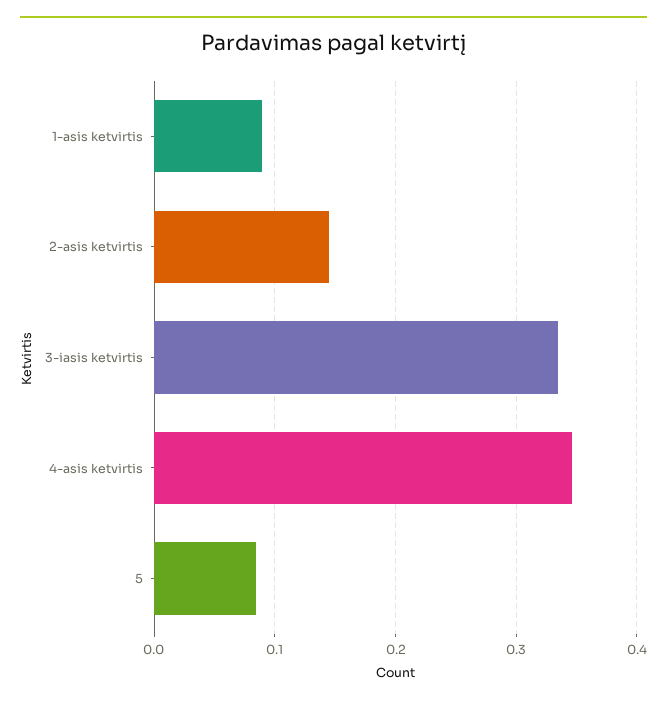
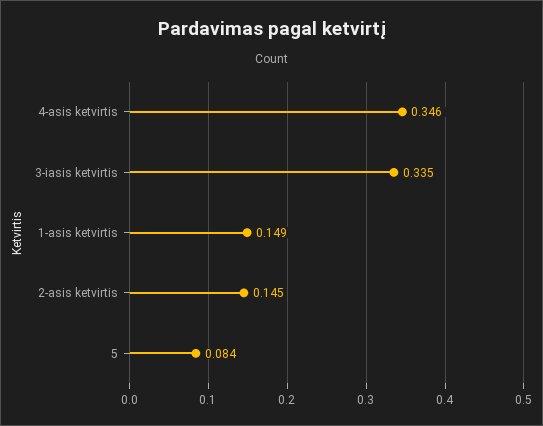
  {
-   "1-asis ketvirtis": 0.09,
+   "1-asis ketvirtis": 0.149,
    "2-asis ketvirtis": 0.145,
    "3-iasis ketvirtis": 0.335,
    "4-asis ketvirtis": 0.346,
    "5": 0.084
  }

